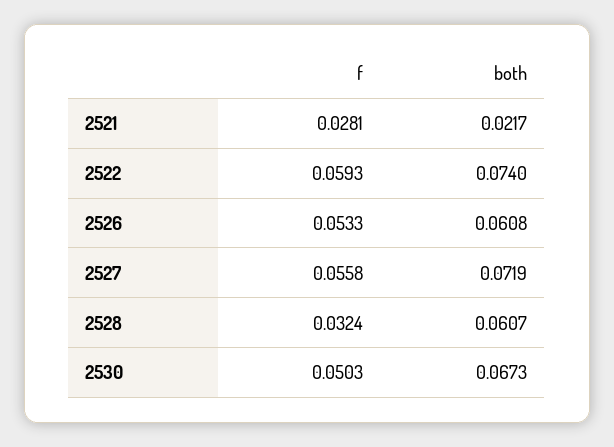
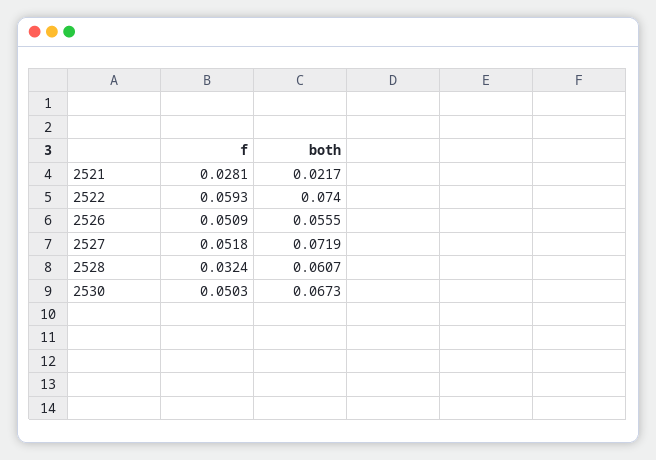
  {
    "f": {
      "2521": 0.0281,
      "2522": 0.0593,
-     "2526": 0.0533,
+     "2526": 0.0509,
-     "2527": 0.0558,
+     "2527": 0.0518,
      "2528": 0.0324,
      "2530": 0.0503
    },
    "both": {
      "2521": 0.0217,
      "2522": 0.074,
-     "2526": 0.0608,
+     "2526": 0.0555,
      "2527": 0.0719,
      "2528": 0.0607,
      "2530": 0.0673
    }
  }

